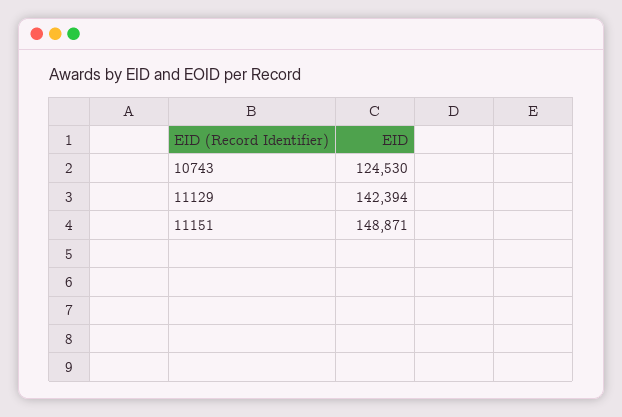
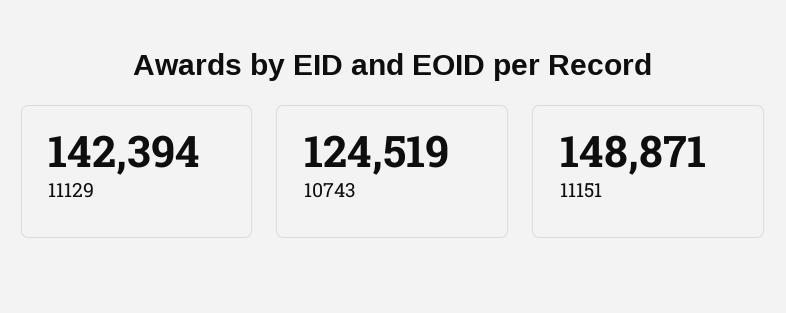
  {
-   "10743": 124530,
+   "10743": 124519,
    "11129": 142394,
    "11151": 148871
  }

